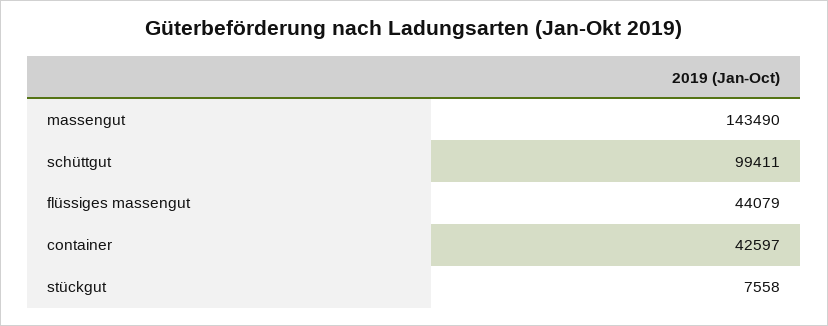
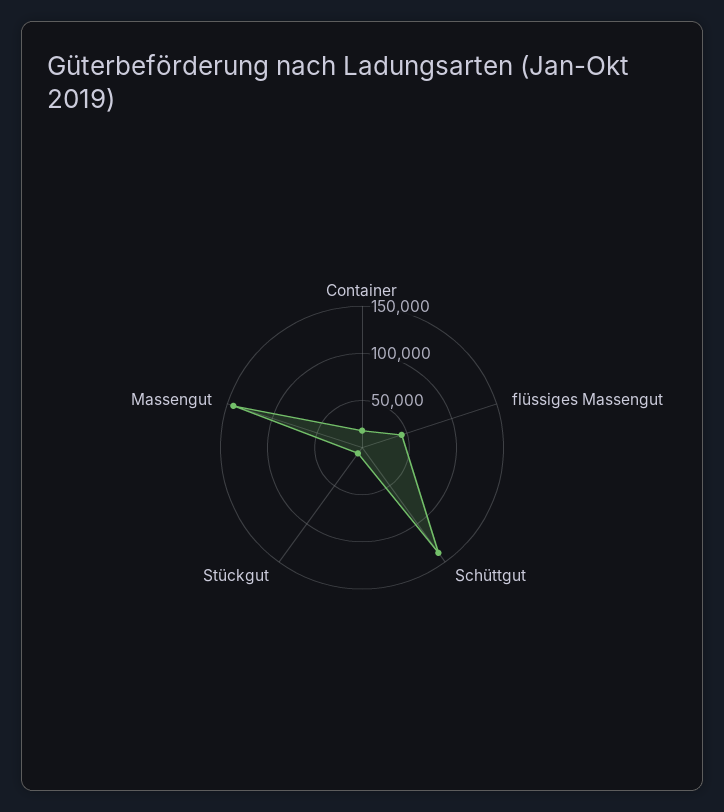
  {
    "massengut": 143490,
-   "schüttgut": 99411,
+   "schüttgut": 140000,
    "flüssiges massengut": 44079,
-   "container": 42597,
+   "container": 20000,
    "stückgut": 7558
  }

